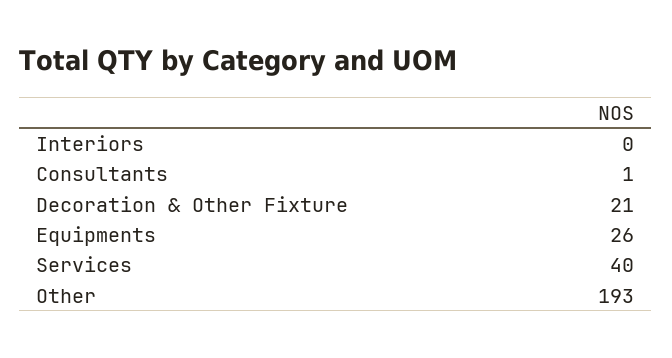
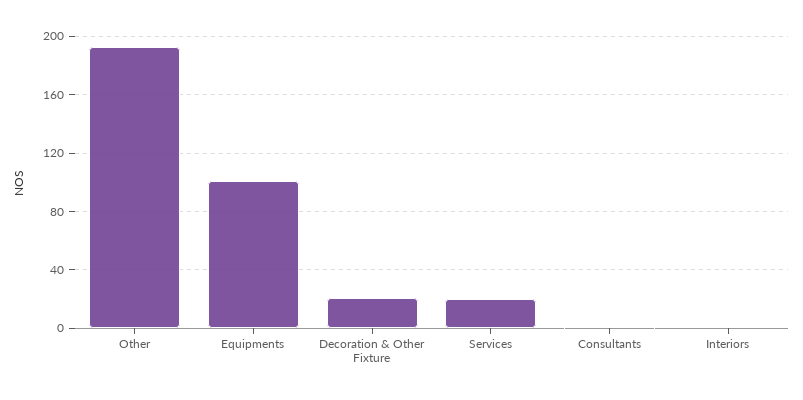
  {
    "Interiors": 0,
    "Consultants": 1,
    "Decoration & Other Fixture": 21,
-   "Equipments": 26,
+   "Equipments": 100,
-   "Services": 40,
+   "Services": 20,
    "Other": 193
  }

